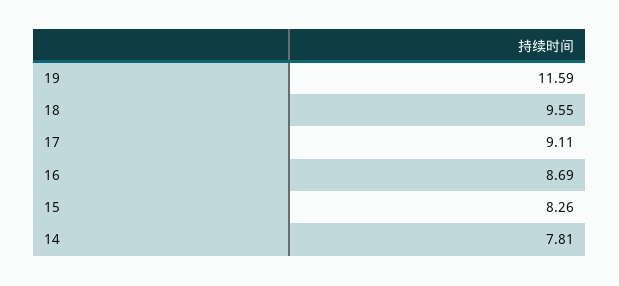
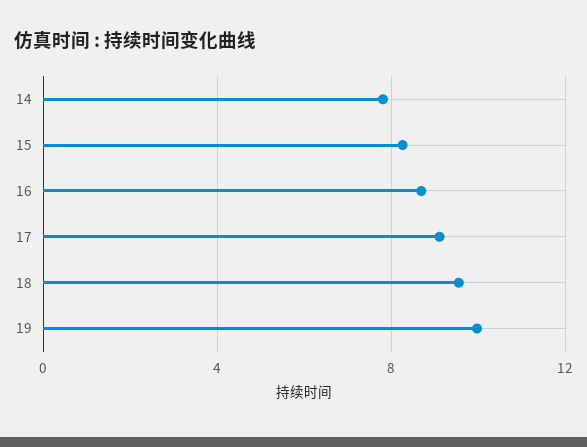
  {
-   "19": 11.59,
+   "19": 10,
    "18": 9.55,
    "17": 9.11,
    "16": 8.69,
    "15": 8.26,
    "14": 7.81
  }

